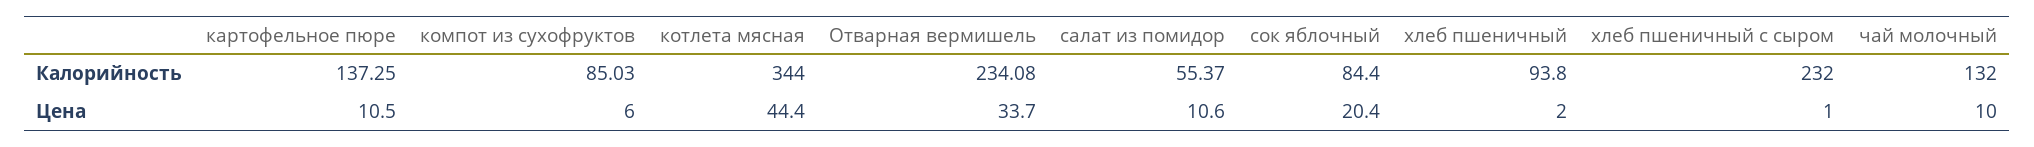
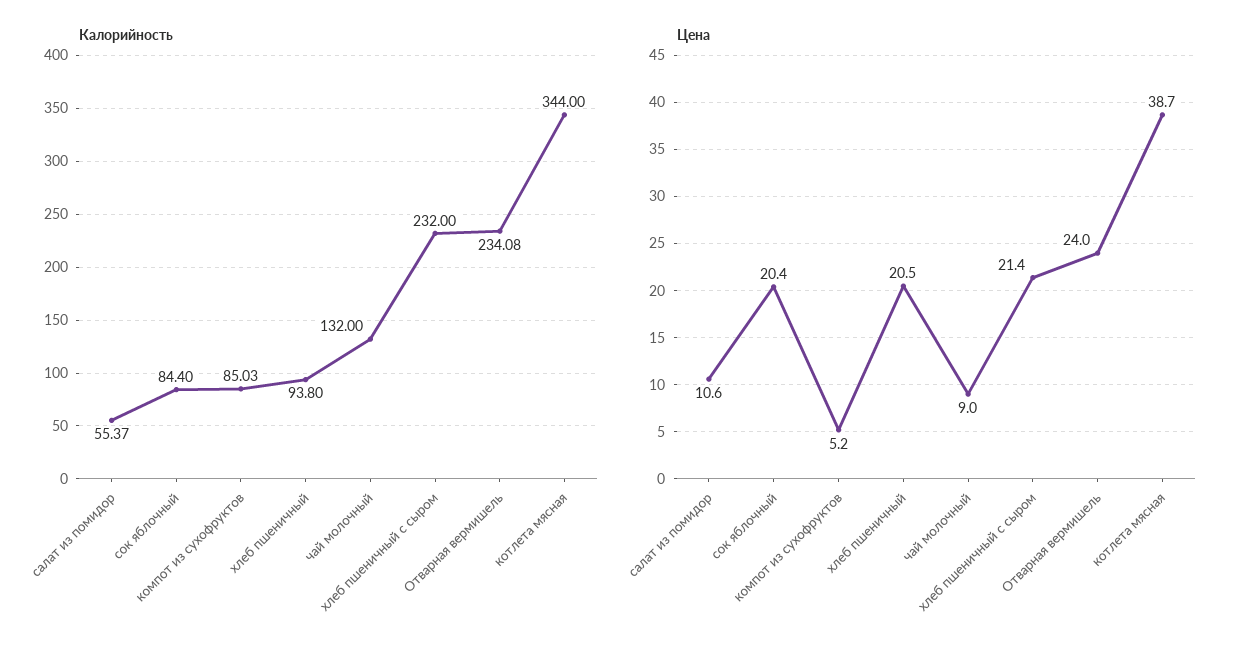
  {
    "Калорийность": {
-     "картофельное пюре": 137.25,
      "компот из сухофруктов": 85.03,
      "котлета мясная": 344,
      "Отварная вермишель": 234.08,
      "салат из помидор": 55.37,
      "сок яблочный": 84.4,
      "хлеб пшеничный": 93.8,
      "хлеб пшеничный с сыром": 232,
      "чай молочный": 132
    },
    "Цена": {
-     "картофельное пюре": 10.5,
-     "компот из сухофруктов": 6,
+     "компот из сухофруктов": 5.2,
-     "котлета мясная": 44.4,
+     "котлета мясная": 38.7,
-     "Отварная вермишель": 33.7,
+     "Отварная вермишель": 24,
      "салат из помидор": 10.6,
      "сок яблочный": 20.4,
-     "хлеб пшеничный": 2,
+     "хлеб пшеничный": 20.5,
-     "хлеб пшеничный с сыром": 1,
+     "хлеб пшеничный с сыром": 21.4,
-     "чай молочный": 10
+     "чай молочный": 9
    }
  }

